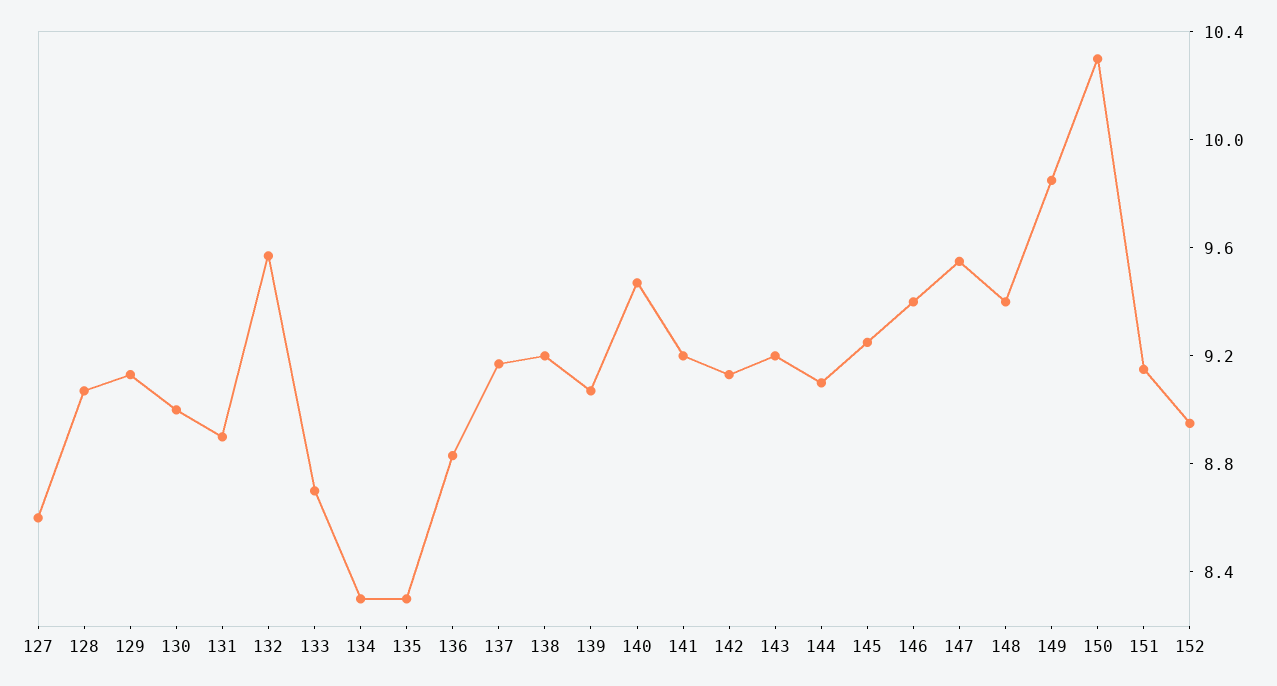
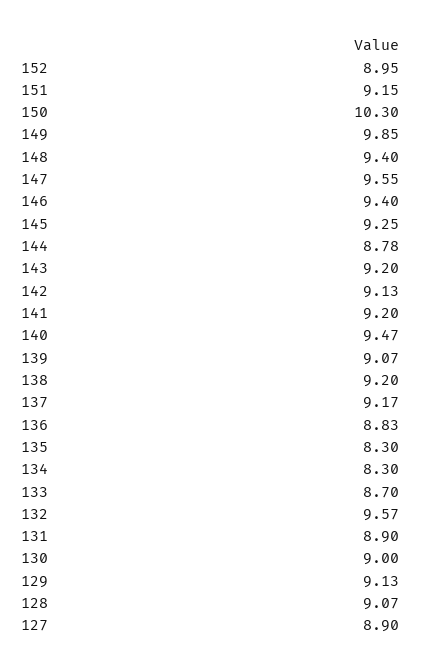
  {
-   "127": 8.6,
+   "127": 8.9,
    "128": 9.07,
    "129": 9.13,
    "130": 9,
    "131": 8.9,
    "132": 9.57,
    "133": 8.7,
    "134": 8.3,
    "135": 8.3,
    "136": 8.83,
    "137": 9.17,
    "138": 9.2,
    "139": 9.07,
    "140": 9.47,
    "141": 9.2,
    "142": 9.13,
    "143": 9.2,
-   "144": 9.1,
+   "144": 8.78,
    "145": 9.25,
    "146": 9.4,
    "147": 9.55,
    "148": 9.4,
    "149": 9.85,
    "150": 10.3,
    "151": 9.15,
    "152": 8.95
  }

